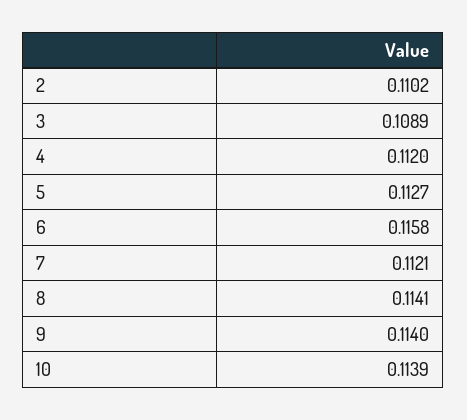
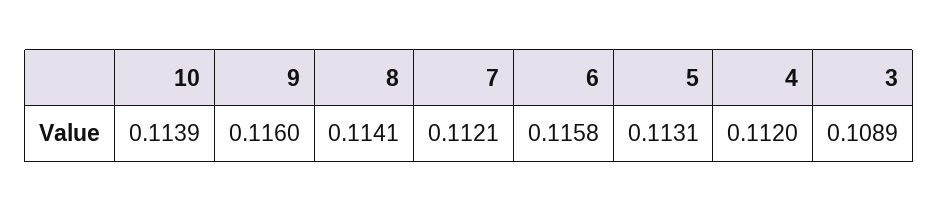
  {
-   "2": 0.1102,
    "3": 0.1089,
    "4": 0.112,
-   "5": 0.1127,
+   "5": 0.1131,
    "6": 0.1158,
    "7": 0.1121,
    "8": 0.1141,
-   "9": 0.114,
+   "9": 0.116,
    "10": 0.1139
  }

